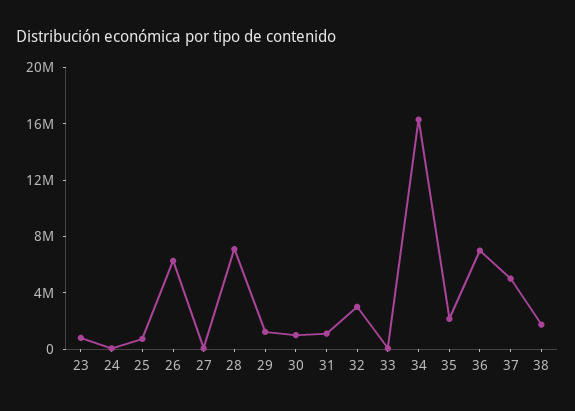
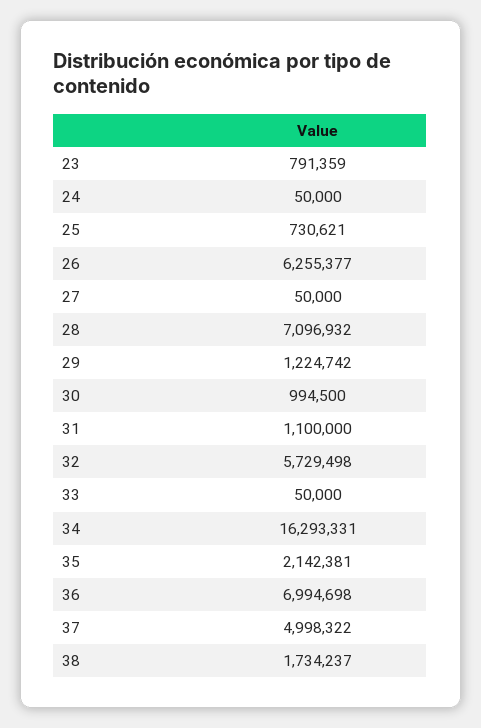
  {
    "23": 791359,
    "24": 50000,
    "25": 730621,
    "26": 6255377,
    "27": 50000,
    "28": 7096932,
    "29": 1224742,
    "30": 994500,
    "31": 1100000,
-   "32": 3000000,
+   "32": 5729498,
    "33": 50000,
    "34": 16293331,
    "35": 2142381,
    "36": 6994698,
    "37": 4998322,
    "38": 1734237
  }

